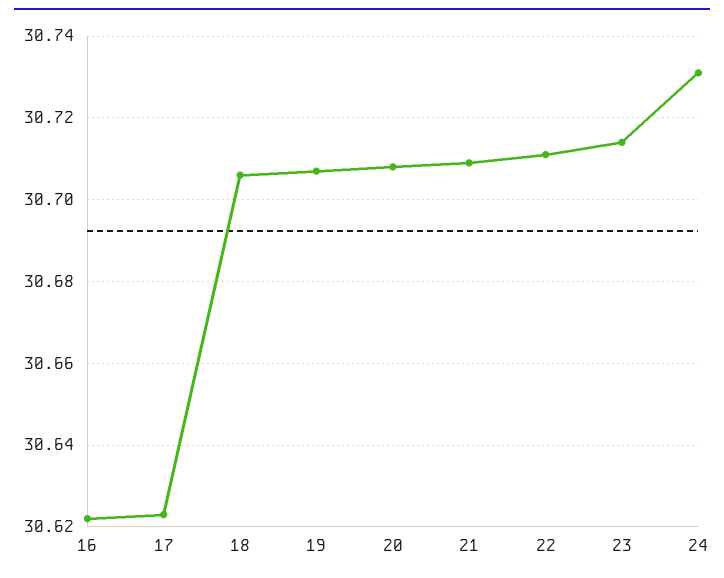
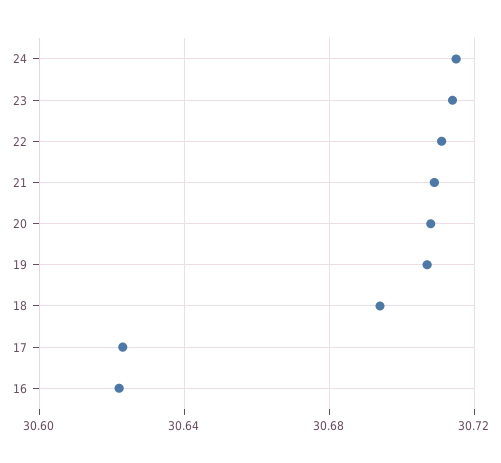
  {
    "16": 30.62,
    "17": 30.625,
-   "18": 30.705,
+   "18": 30.695,
    "19": 30.705,
    "20": 30.71,
    "21": 30.71,
    "22": 30.71,
    "23": 30.715,
-   "24": 30.73
+   "24": 30.715
  }

